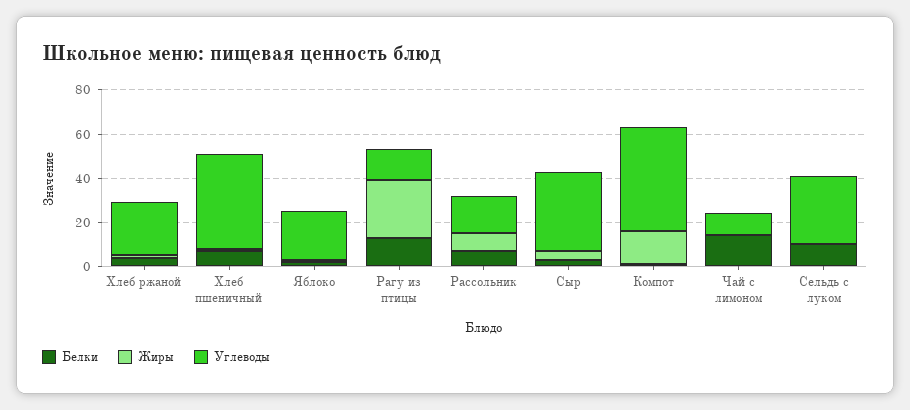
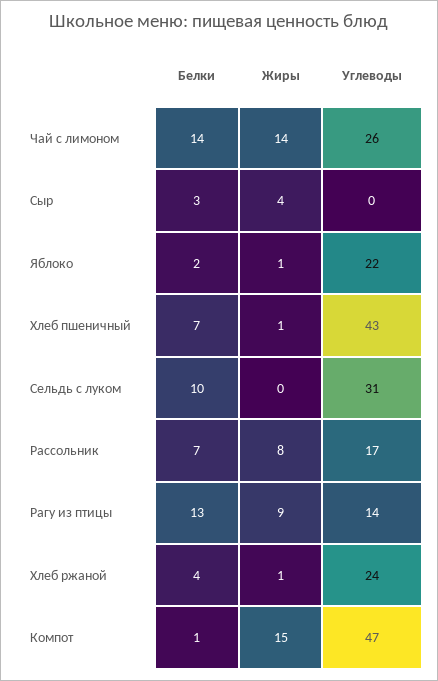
  {
    "Белки": {
      "Хлеб ржаной": 4,
      "Хлеб пшеничный": 7,
      "Яблоко": 2,
      "Рагу из птицы": 13,
      "Рассольник": 7,
      "Сыр": 3,
      "Компот": 1,
      "Чай с лимоном": 14,
      "Сельдь с луком": 10
    },
    "Жиры": {
      "Хлеб ржаной": 1,
      "Хлеб пшеничный": 1,
      "Яблоко": 1,
-     "Рагу из птицы": 25,
+     "Рагу из птицы": 9,
      "Рассольник": 8,
      "Сыр": 4,
      "Компот": 15,
-     "Чай с лимоном": 0,
+     "Чай с лимоном": 14,
      "Сельдь с луком": 0
    },
    "Углеводы": {
      "Хлеб ржаной": 24,
      "Хлеб пшеничный": 43,
      "Яблоко": 22,
      "Рагу из птицы": 14,
      "Рассольник": 17,
-     "Сыр": 35,
+     "Сыр": 0,
      "Компот": 47,
-     "Чай с лимоном": 10,
+     "Чай с лимоном": 26,
      "Сельдь с луком": 31
    }
  }

